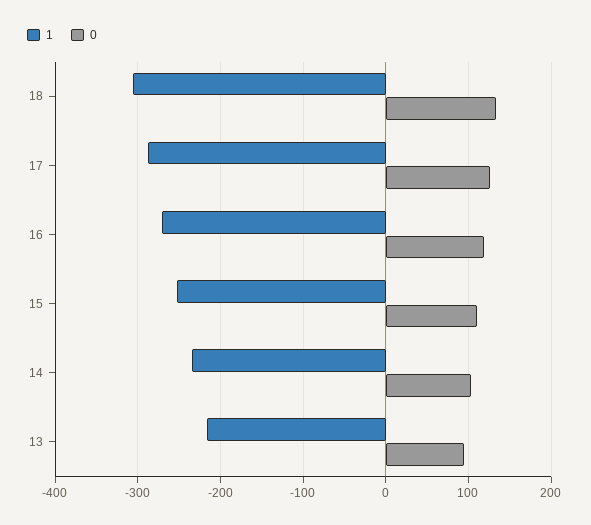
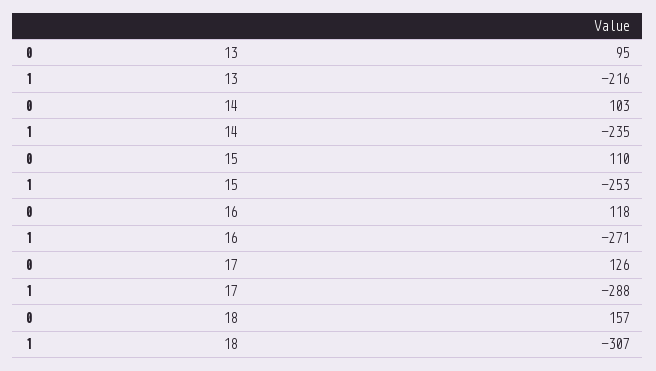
  {
    "1": {
      "18": -307,
      "17": -288,
      "16": -271,
      "15": -253,
      "14": -235,
      "13": -216
    },
    "0": {
-     "18": 130,
+     "18": 157,
      "17": 126,
      "16": 118,
      "15": 110,
      "14": 103,
      "13": 95
    }
  }

